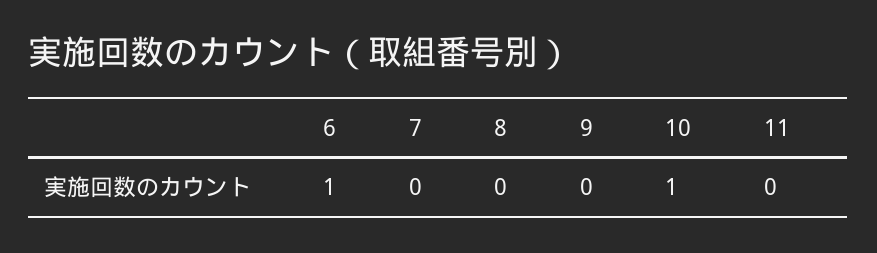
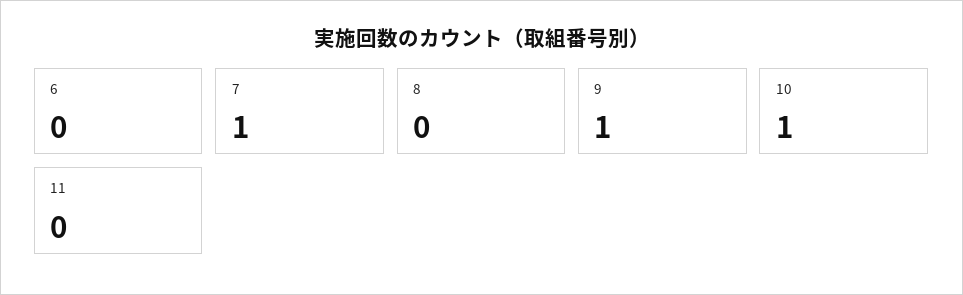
  {
-   "6": 1,
+   "6": 0,
-   "7": 0,
+   "7": 1,
    "8": 0,
-   "9": 0,
+   "9": 1,
    "10": 1,
    "11": 0
  }

